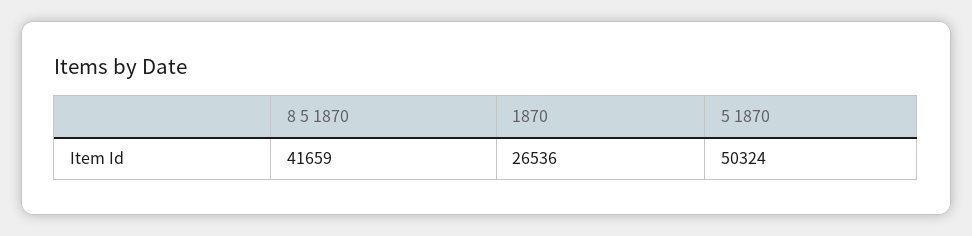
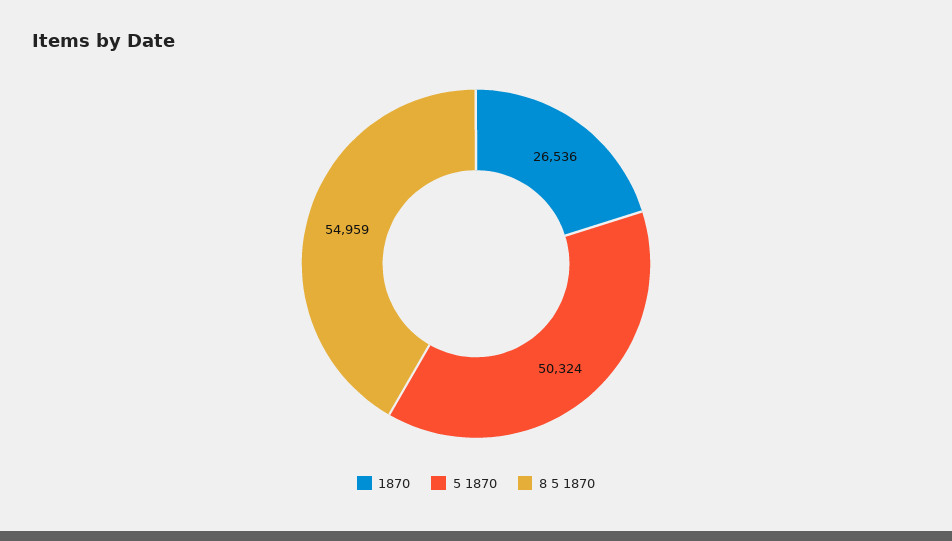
  {
-   "8 5 1870": 41659,
+   "8 5 1870": 54959,
    "1870": 26536,
    "5 1870": 50324
  }

